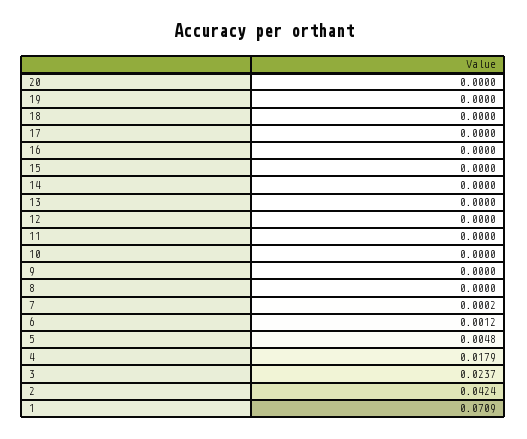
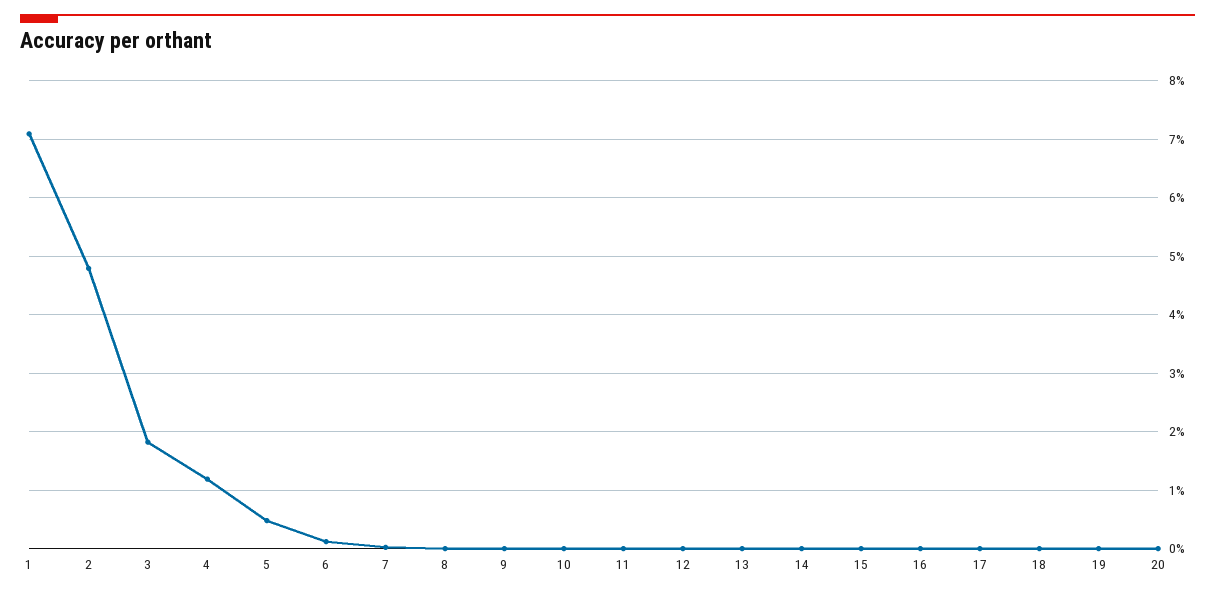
  {
    "20": 0,
    "19": 0,
    "18": 0,
    "17": 0,
    "16": 0,
    "15": 0,
    "14": 0,
    "13": 0,
    "12": 0,
    "11": 0,
    "10": 0,
    "9": 0,
    "8": 0,
    "7": 0.0002,
    "6": 0.0012,
    "5": 0.0048,
-   "4": 0.0179,
+   "4": 0.012,
-   "3": 0.0237,
+   "3": 0.018,
-   "2": 0.0424,
+   "2": 0.048,
    "1": 0.0709
  }

